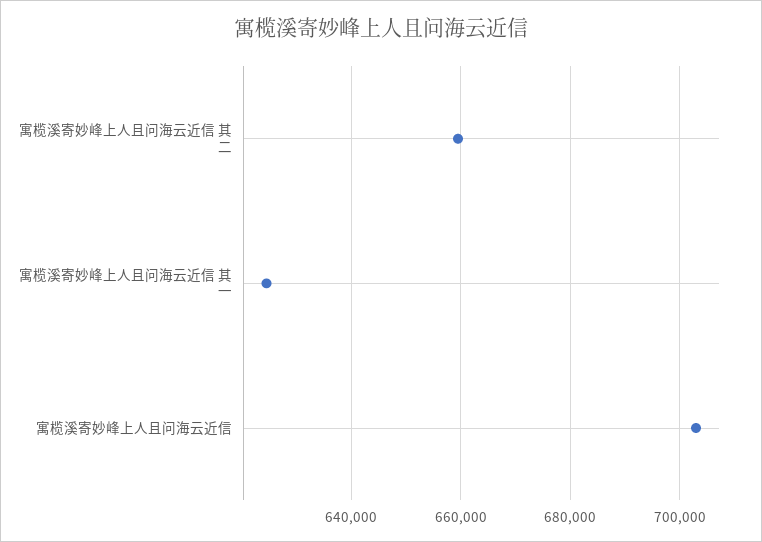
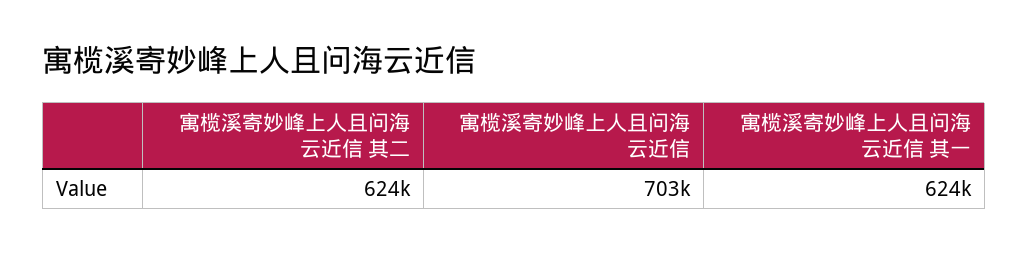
  {
-   "寓榄溪寄妙峰上人且问海云近信 其二": 660000,
+   "寓榄溪寄妙峰上人且问海云近信 其二": 624000,
    "寓榄溪寄妙峰上人且问海云近信 其一": 624000,
    "寓榄溪寄妙峰上人且问海云近信": 703000
  }

